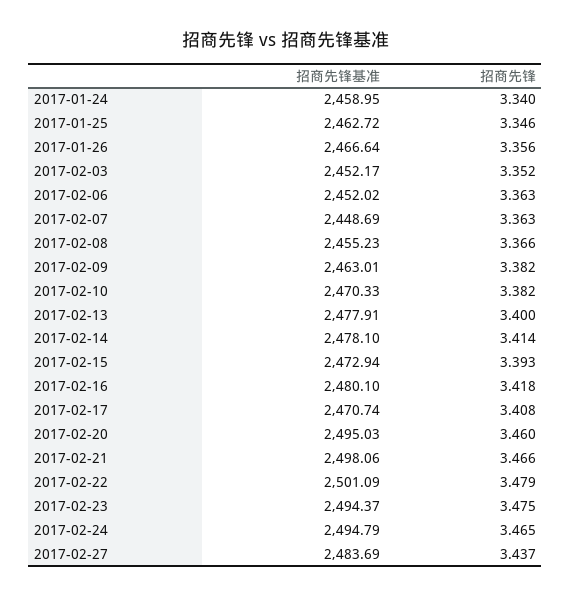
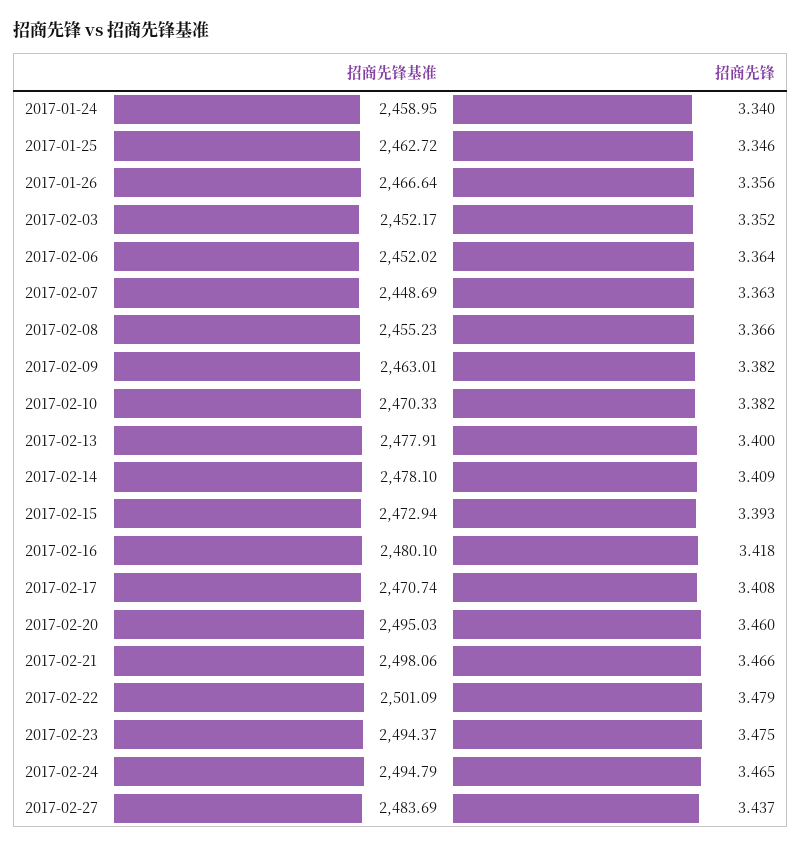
  {
    "招商先锋基准": {
      "2017-01-24": 2458.95,
      "2017-01-25": 2462.72,
      "2017-01-26": 2466.64,
      "2017-02-03": 2452.17,
      "2017-02-06": 2452.02,
      "2017-02-07": 2448.69,
      "2017-02-08": 2455.23,
      "2017-02-09": 2463.01,
      "2017-02-10": 2470.33,
      "2017-02-13": 2477.91,
      "2017-02-14": 2478.1,
      "2017-02-15": 2472.94,
      "2017-02-16": 2480.1,
      "2017-02-17": 2470.74,
      "2017-02-20": 2495.03,
      "2017-02-21": 2498.06,
      "2017-02-22": 2501.09,
      "2017-02-23": 2494.37,
      "2017-02-24": 2494.79,
      "2017-02-27": 2483.69
    },
    "招商先锋": {
      "2017-01-24": 3.34,
      "2017-01-25": 3.346,
      "2017-01-26": 3.356,
      "2017-02-03": 3.352,
-     "2017-02-06": 3.363,
+     "2017-02-06": 3.364,
      "2017-02-07": 3.363,
      "2017-02-08": 3.366,
      "2017-02-09": 3.382,
      "2017-02-10": 3.382,
      "2017-02-13": 3.4,
-     "2017-02-14": 3.414,
+     "2017-02-14": 3.409,
      "2017-02-15": 3.393,
      "2017-02-16": 3.418,
      "2017-02-17": 3.408,
      "2017-02-20": 3.46,
      "2017-02-21": 3.466,
      "2017-02-22": 3.479,
      "2017-02-23": 3.475,
      "2017-02-24": 3.465,
      "2017-02-27": 3.437
    }
  }

